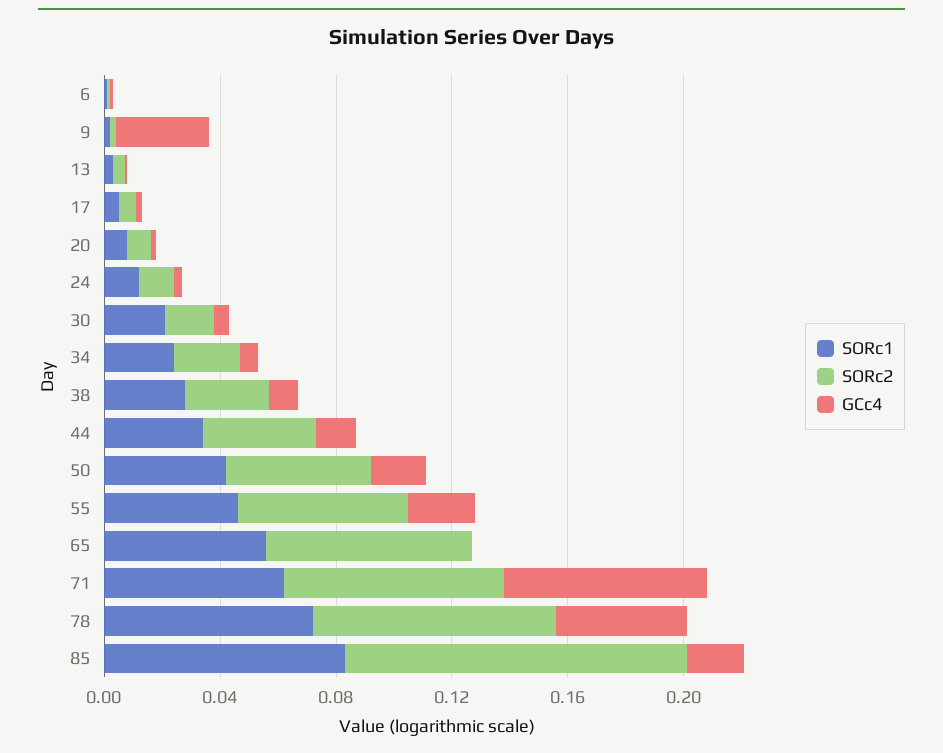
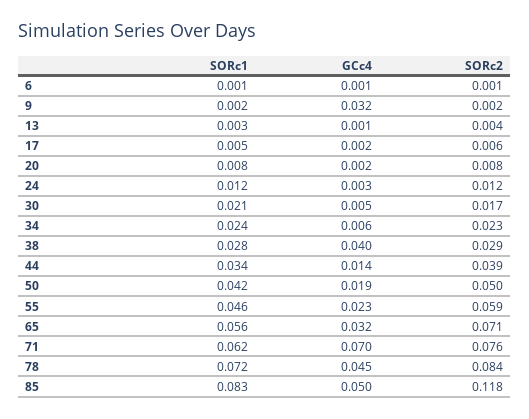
  {
    "SORc1": {
      "6": 0.001,
      "9": 0.002,
      "13": 0.003,
      "17": 0.005,
      "20": 0.008,
      "24": 0.012,
      "30": 0.021,
      "34": 0.024,
      "38": 0.028,
      "44": 0.034,
      "50": 0.042,
      "55": 0.046,
      "65": 0.056,
      "71": 0.062,
      "78": 0.072,
      "85": 0.083
    },
    "SORc2": {
      "6": 0.001,
      "9": 0.002,
      "13": 0.004,
      "17": 0.006,
      "20": 0.008,
      "24": 0.012,
      "30": 0.017,
      "34": 0.023,
      "38": 0.029,
      "44": 0.039,
      "50": 0.05,
      "55": 0.059,
      "65": 0.071,
      "71": 0.076,
      "78": 0.084,
      "85": 0.118
    },
    "GCc4": {
      "6": 0.001,
      "9": 0.032,
      "13": 0.001,
      "17": 0.002,
      "20": 0.002,
      "24": 0.003,
      "30": 0.005,
      "34": 0.006,
-     "38": 0.01,
+     "38": 0.04,
      "44": 0.014,
      "50": 0.019,
      "55": 0.023,
-     "65": 0,
+     "65": 0.032,
      "71": 0.07,
      "78": 0.045,
-     "85": 0.02
+     "85": 0.05
    }
  }

